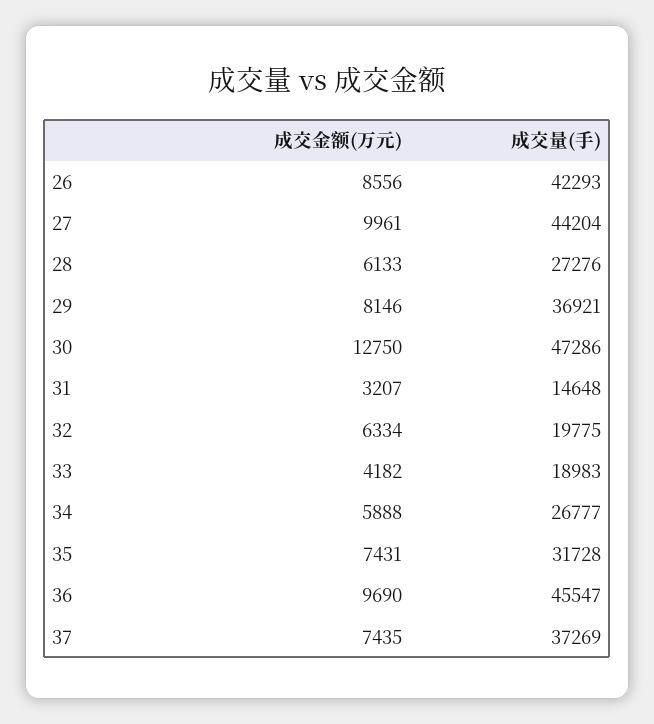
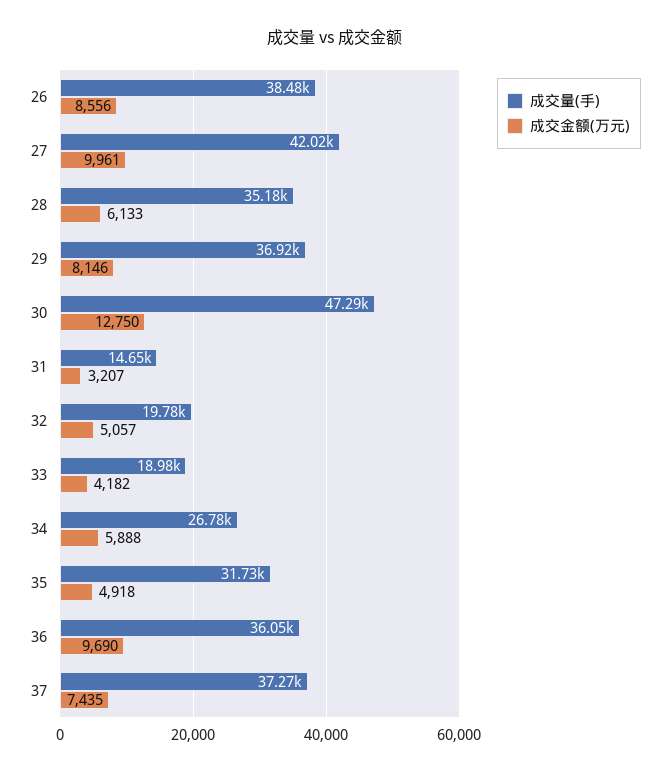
  {
    "成交金额(万元)": {
      "26": 8556,
      "27": 9961,
      "28": 6133,
      "29": 8146,
      "30": 12750,
      "31": 3207,
-     "32": 6334,
+     "32": 5057,
      "33": 4182,
      "34": 5888,
-     "35": 7431,
+     "35": 4918,
      "36": 9690,
      "37": 7435
    },
    "成交量(手)": {
-     "26": 42293,
+     "26": 38480,
-     "27": 44204,
+     "27": 42020,
-     "28": 27276,
+     "28": 35180,
      "29": 36921,
      "30": 47286,
      "31": 14648,
      "32": 19775,
      "33": 18983,
      "34": 26777,
      "35": 31728,
-     "36": 45547,
+     "36": 36050,
      "37": 37269
    }
  }

